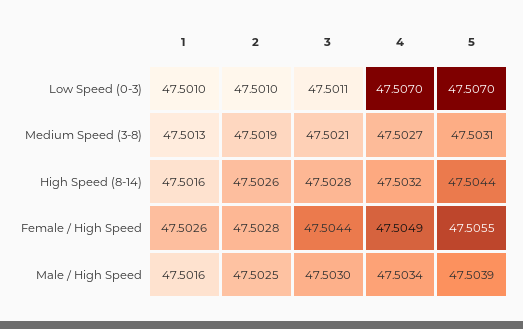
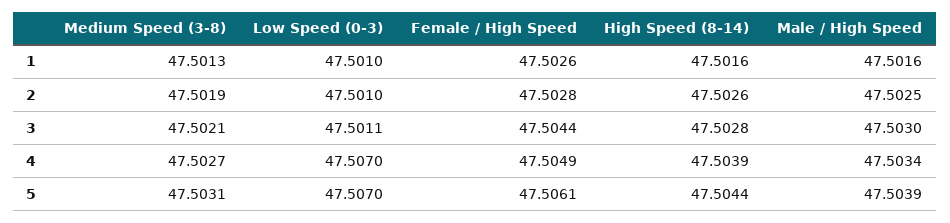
  {
    "1": {
      "Low Speed (0-3)": 47.501,
      "Medium Speed (3-8)": 47.5013,
      "High Speed (8-14)": 47.5016,
      "Female / High Speed": 47.5026,
      "Male / High Speed": 47.5016
    },
    "2": {
      "Low Speed (0-3)": 47.501,
      "Medium Speed (3-8)": 47.5019,
      "High Speed (8-14)": 47.5026,
      "Female / High Speed": 47.5028,
      "Male / High Speed": 47.5025
    },
    "3": {
      "Low Speed (0-3)": 47.5011,
      "Medium Speed (3-8)": 47.5021,
      "High Speed (8-14)": 47.5028,
      "Female / High Speed": 47.5044,
      "Male / High Speed": 47.503
    },
    "4": {
      "Low Speed (0-3)": 47.507,
      "Medium Speed (3-8)": 47.5027,
-     "High Speed (8-14)": 47.5032,
+     "High Speed (8-14)": 47.5039,
      "Female / High Speed": 47.5049,
      "Male / High Speed": 47.5034
    },
    "5": {
      "Low Speed (0-3)": 47.507,
      "Medium Speed (3-8)": 47.5031,
      "High Speed (8-14)": 47.5044,
-     "Female / High Speed": 47.5055,
+     "Female / High Speed": 47.5061,
      "Male / High Speed": 47.5039
    }
  }

